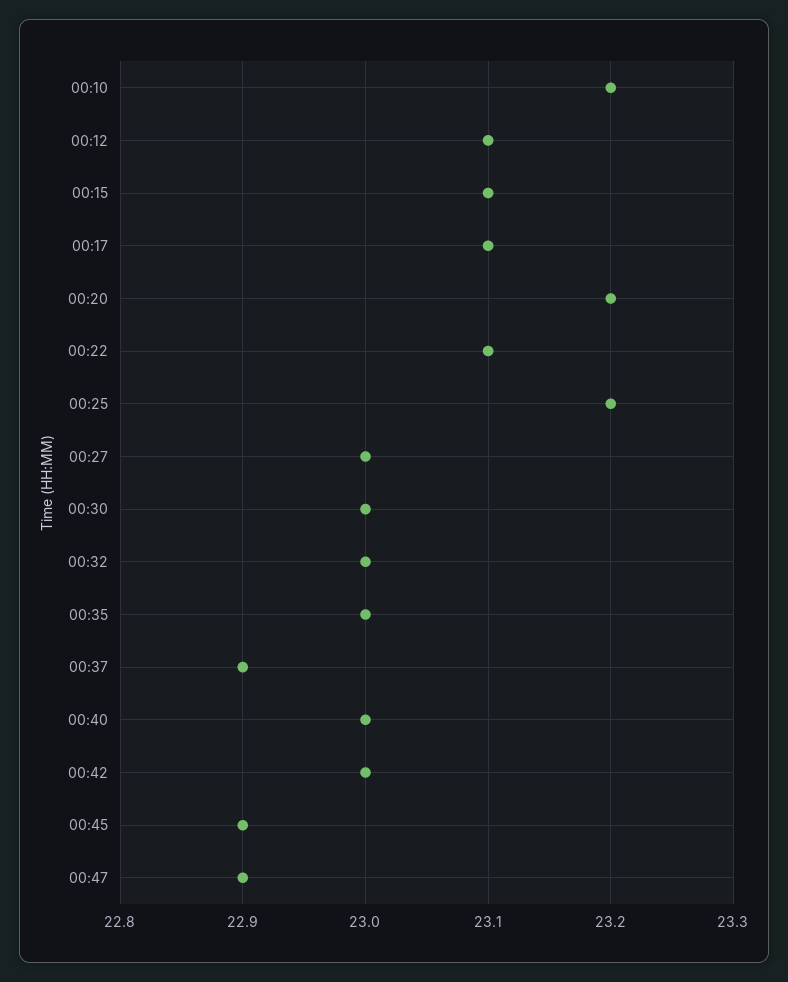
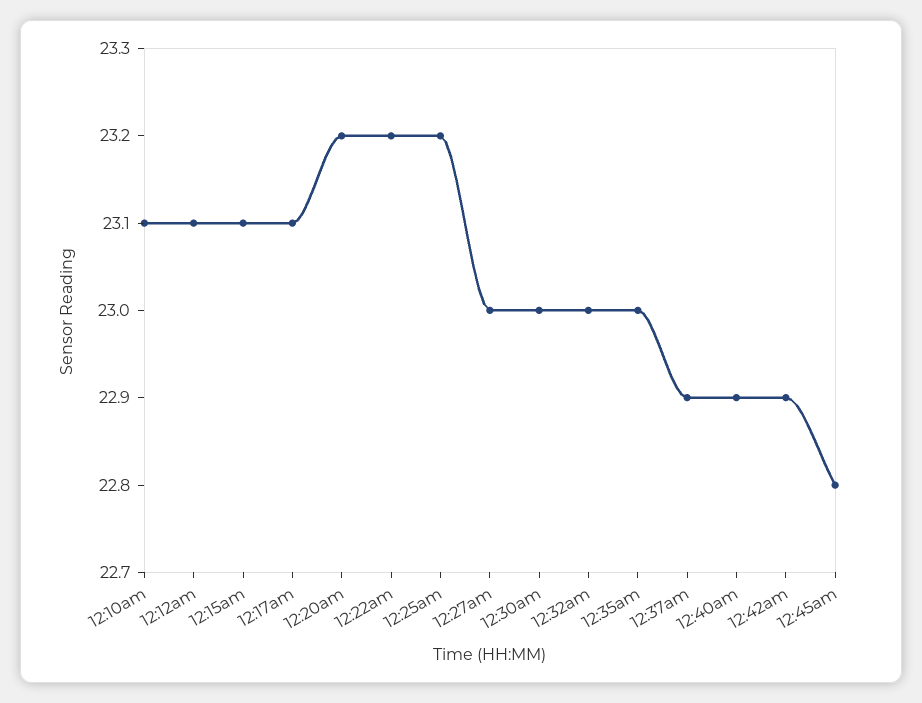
  {
-   "00:10": 23.2,
+   "00:10": 23.1,
    "00:12": 23.1,
    "00:15": 23.1,
    "00:17": 23.1,
    "00:20": 23.2,
-   "00:22": 23.1,
+   "00:22": 23.2,
    "00:25": 23.2,
    "00:27": 23,
    "00:30": 23,
    "00:32": 23,
    "00:35": 23,
    "00:37": 22.9,
-   "00:40": 23,
+   "00:40": 22.9,
-   "00:42": 23,
+   "00:42": 22.9,
-   "00:45": 22.9,
+   "00:45": 22.8
-   "00:47": 22.9
  }

